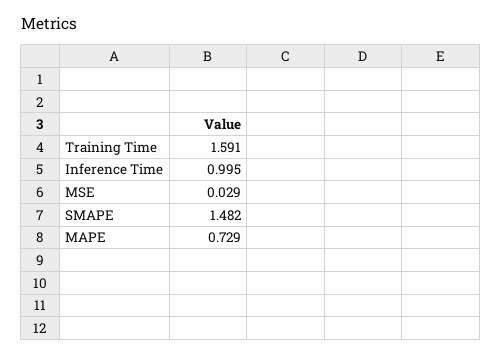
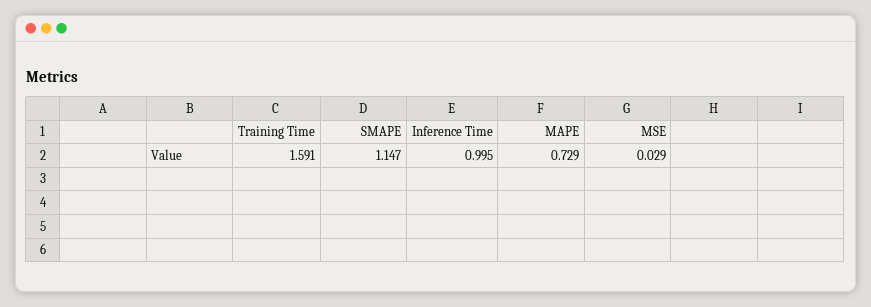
  {
    "Training Time": 1.591,
    "Inference Time": 0.995,
    "MSE": 0.029,
-   "SMAPE": 1.482,
+   "SMAPE": 1.147,
    "MAPE": 0.729
  }

